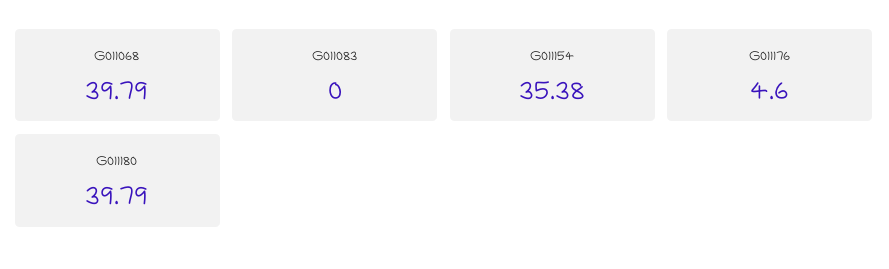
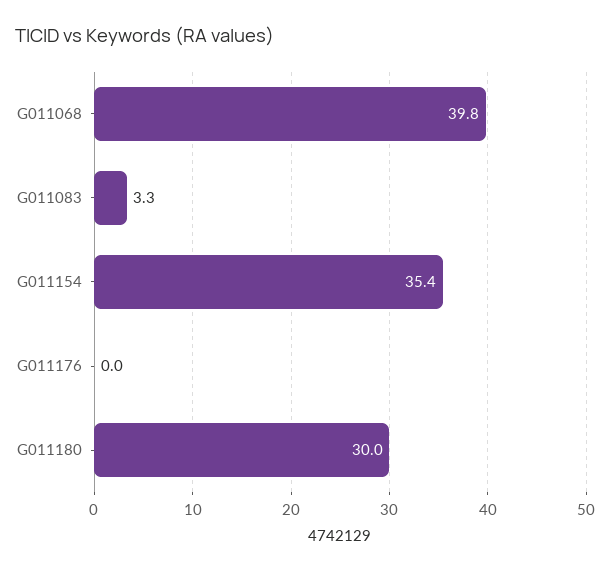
  {
    "G011068": 39.79,
-   "G011083": 0,
+   "G011083": 3.3,
    "G011154": 35.38,
-   "G011176": 4.6,
+   "G011176": 0,
-   "G011180": 39.79
+   "G011180": 30
  }

